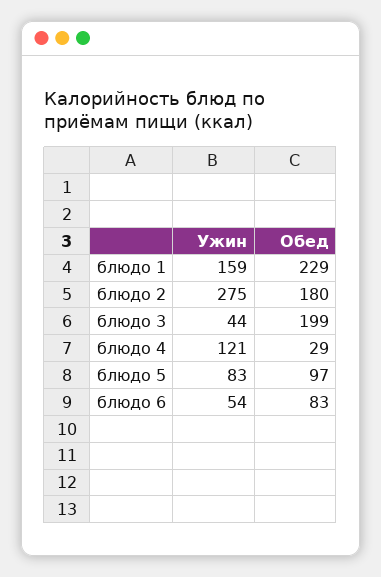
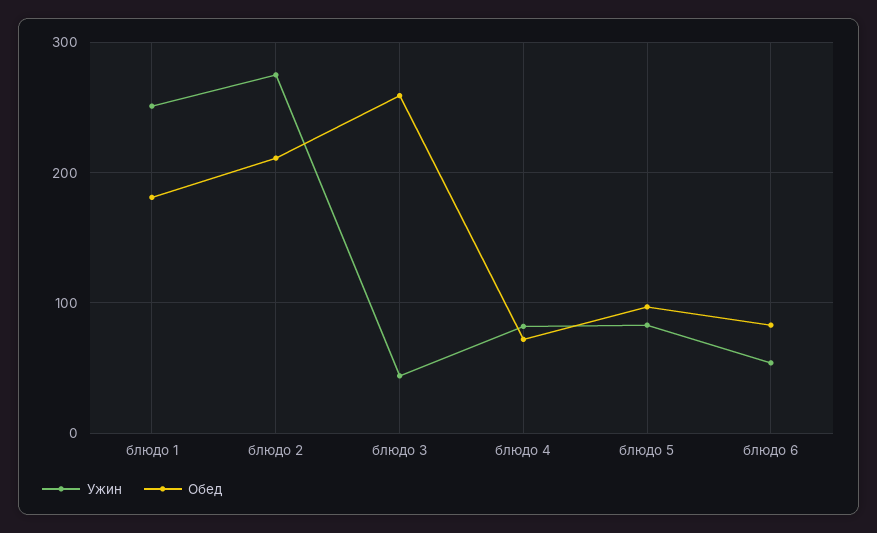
  {
    "Ужин": {
-     "блюдо 1": 159,
+     "блюдо 1": 250,
      "блюдо 2": 275,
      "блюдо 3": 44,
-     "блюдо 4": 121,
+     "блюдо 4": 80,
      "блюдо 5": 83,
      "блюдо 6": 54
    },
    "Обед": {
-     "блюдо 1": 229,
+     "блюдо 1": 180,
-     "блюдо 2": 180,
+     "блюдо 2": 210,
-     "блюдо 3": 199,
+     "блюдо 3": 260,
-     "блюдо 4": 29,
+     "блюдо 4": 70,
      "блюдо 5": 97,
      "блюдо 6": 83
    }
  }

